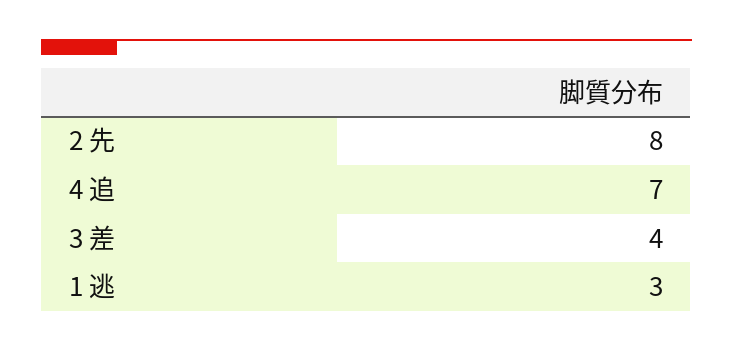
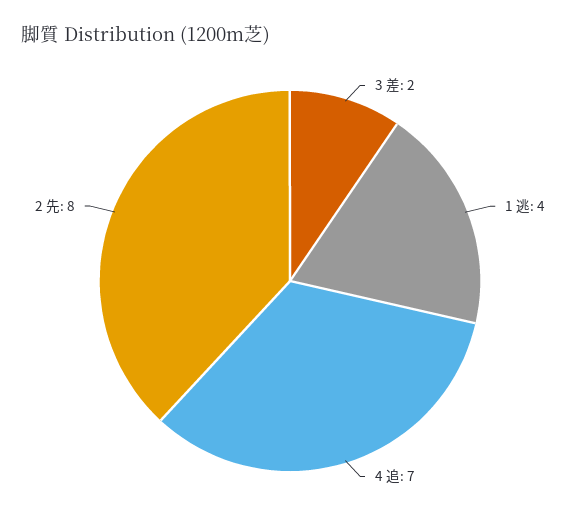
  {
    "2 先": 8,
    "4 追": 7,
-   "3 差": 4,
+   "3 差": 2,
-   "1 逃": 3
+   "1 逃": 4
  }

